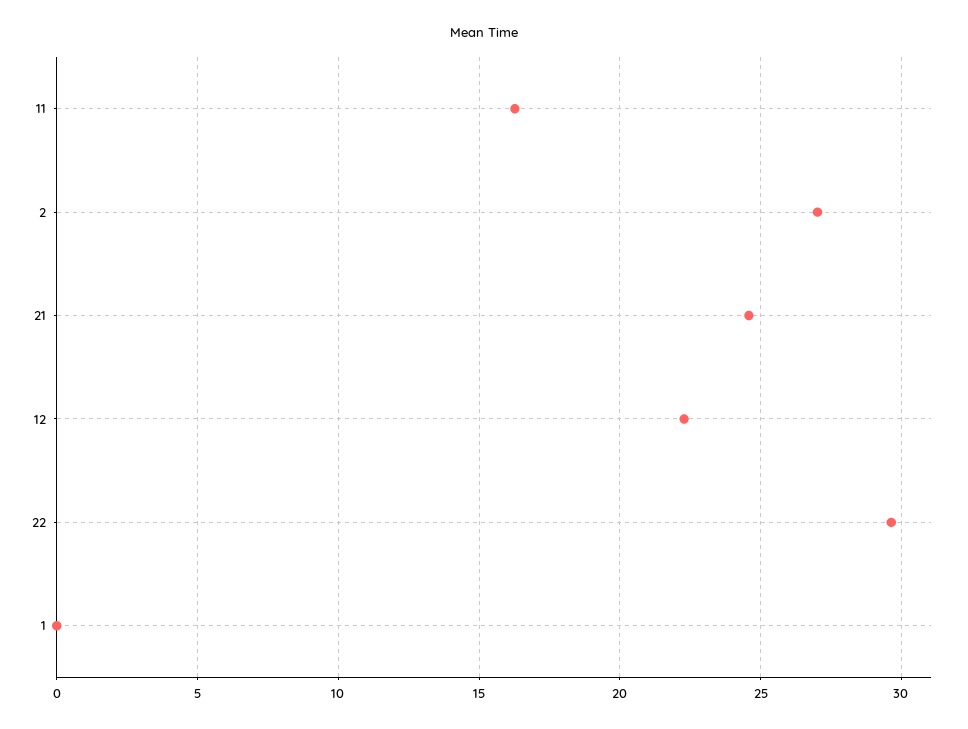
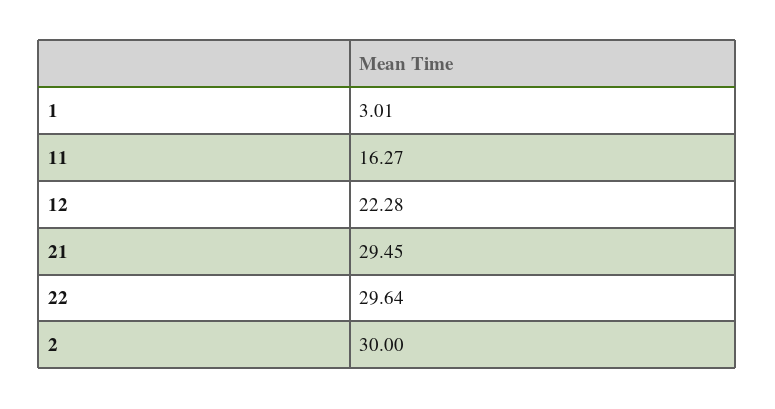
  {
    "11": 16.27,
-   "2": 27,
+   "2": 30,
-   "21": 24.5,
+   "21": 29.45,
    "12": 22.28,
    "22": 29.64,
-   "1": 0
+   "1": 3.01
  }

